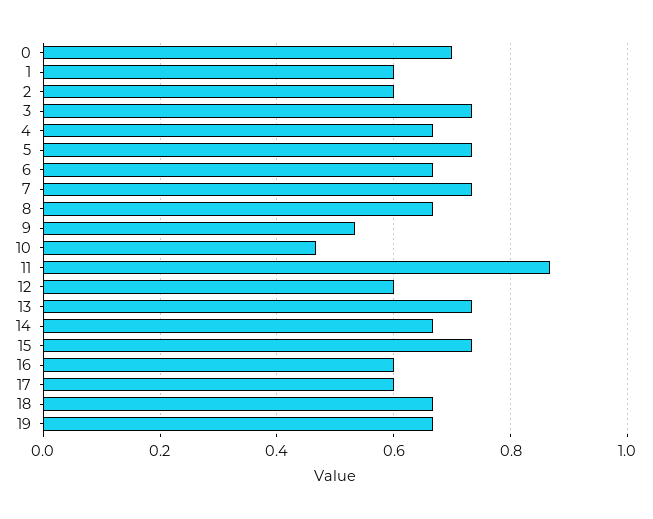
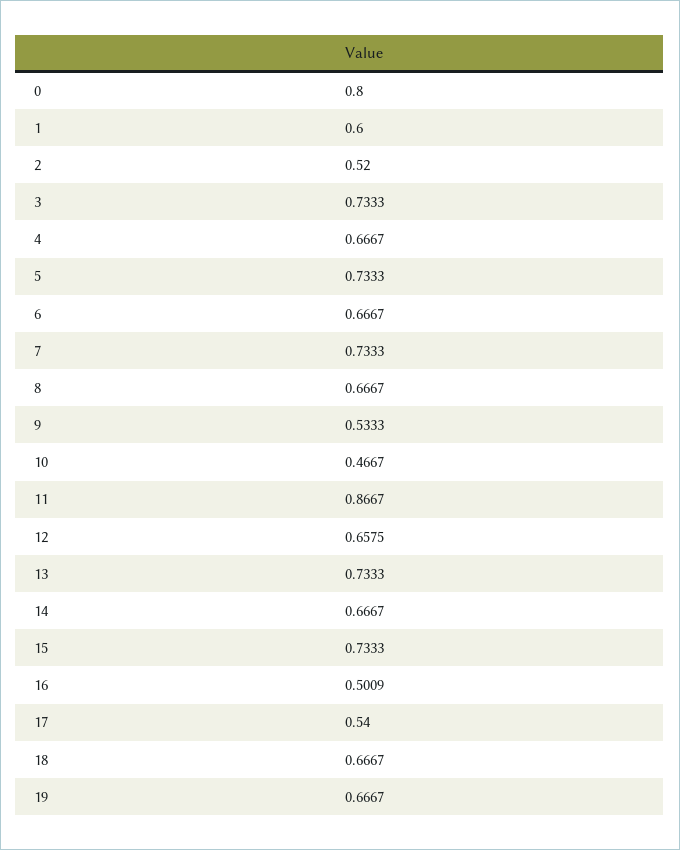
  {
-   "0": 0.7,
+   "0": 0.8,
    "1": 0.6,
-   "2": 0.6,
+   "2": 0.52,
    "3": 0.7333,
    "4": 0.6667,
    "5": 0.7333,
    "6": 0.6667,
    "7": 0.7333,
    "8": 0.6667,
    "9": 0.5333,
    "10": 0.4667,
    "11": 0.8667,
-   "12": 0.6,
+   "12": 0.6575,
    "13": 0.7333,
    "14": 0.6667,
    "15": 0.7333,
-   "16": 0.6,
+   "16": 0.5009,
-   "17": 0.6,
+   "17": 0.54,
    "18": 0.6667,
    "19": 0.6667
  }

